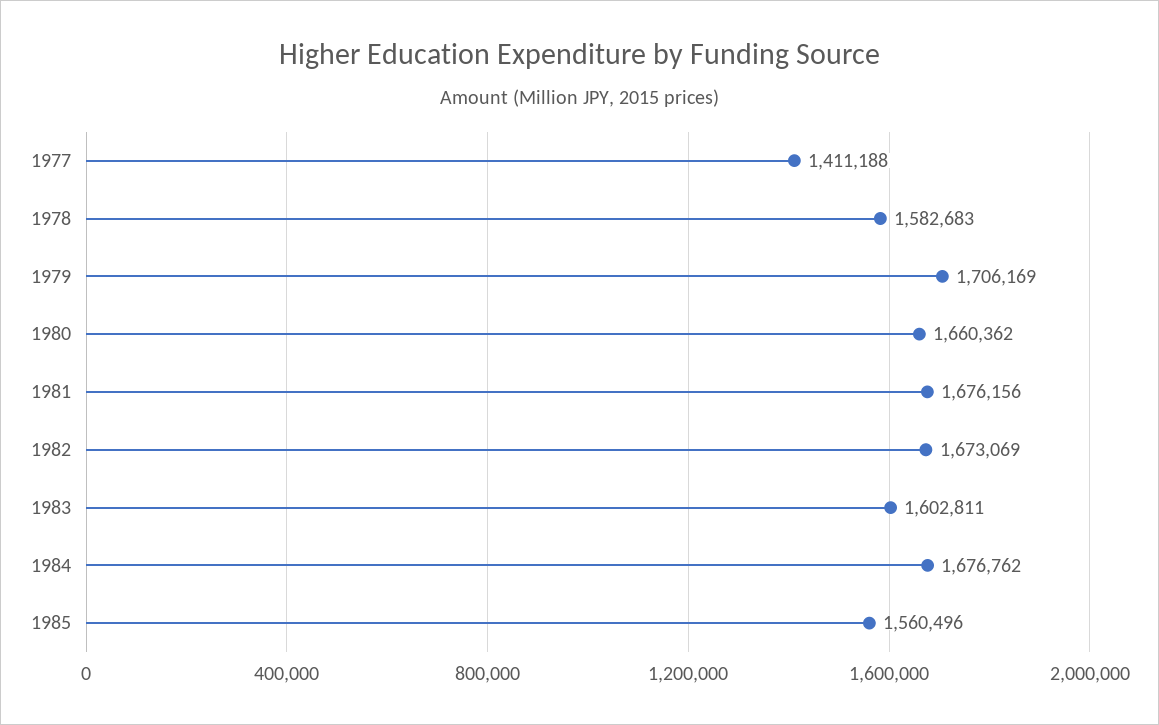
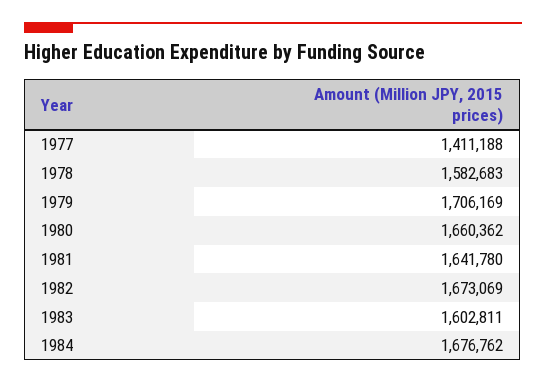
  {
    "1977": 1411188,
    "1978": 1582683,
    "1979": 1706169,
    "1980": 1660362,
-   "1981": 1676156,
+   "1981": 1641780,
    "1982": 1673069,
    "1983": 1602811,
-   "1984": 1676762,
+   "1984": 1676762
-   "1985": 1560496
  }

